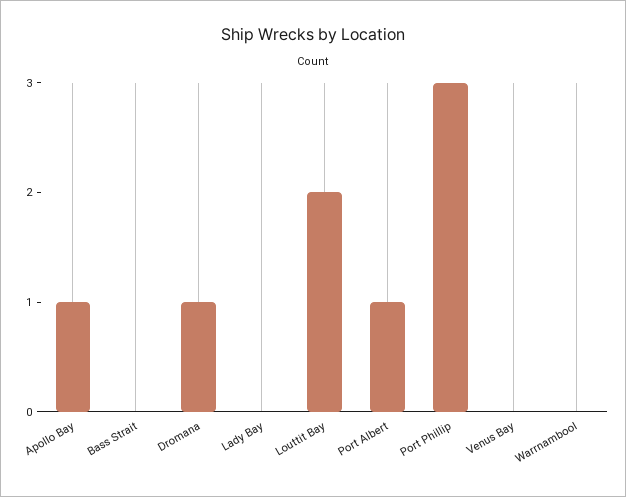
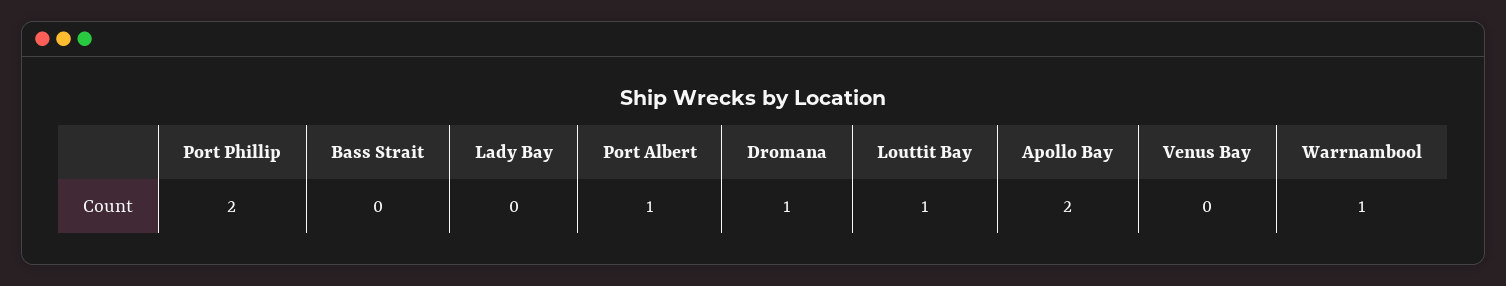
  {
-   "Apollo Bay": 1,
+   "Apollo Bay": 2,
    "Bass Strait": 0,
    "Dromana": 1,
    "Lady Bay": 0,
-   "Louttit Bay": 2,
+   "Louttit Bay": 1,
    "Port Albert": 1,
-   "Port Phillip": 3,
+   "Port Phillip": 2,
    "Venus Bay": 0,
-   "Warrnambool": 0
+   "Warrnambool": 1
  }

